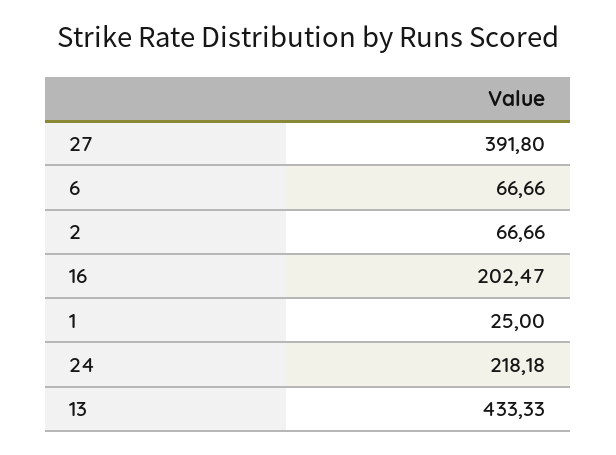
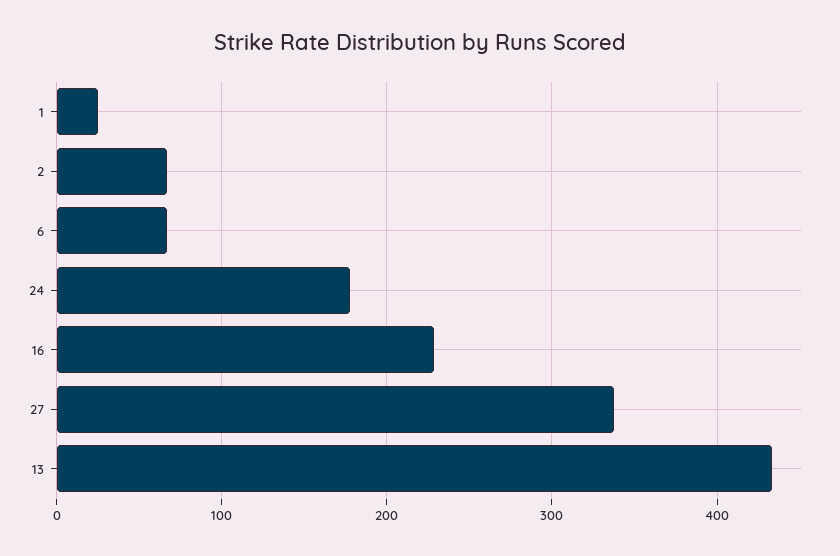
  {
-   "27": 391.8,
+   "27": 340,
    "6": 66.66,
    "2": 66.66,
-   "16": 202.47,
+   "16": 230,
    "1": 25,
-   "24": 218.18,
+   "24": 180,
    "13": 433.33
  }

